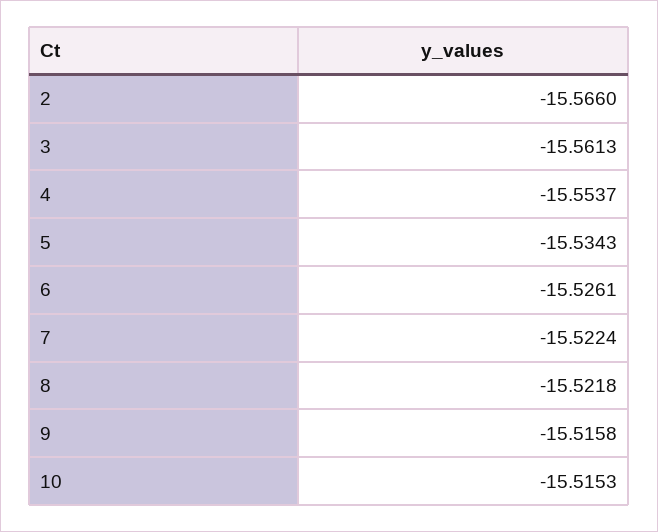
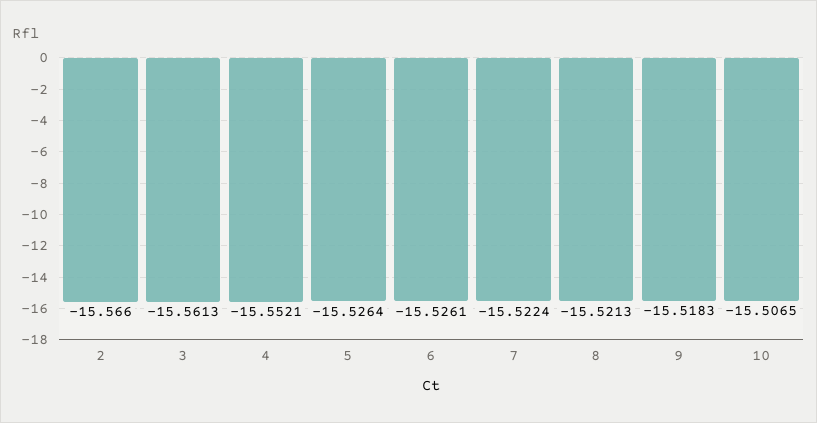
  {
    "2": -15.566,
    "3": -15.5613,
-   "4": -15.5537,
+   "4": -15.5521,
-   "5": -15.5343,
+   "5": -15.5264,
    "6": -15.5261,
    "7": -15.5224,
-   "8": -15.5218,
+   "8": -15.5213,
-   "9": -15.5158,
+   "9": -15.5183,
-   "10": -15.5153
+   "10": -15.5065
  }

